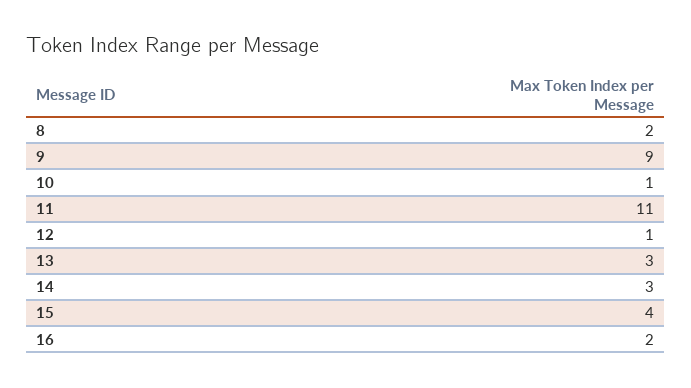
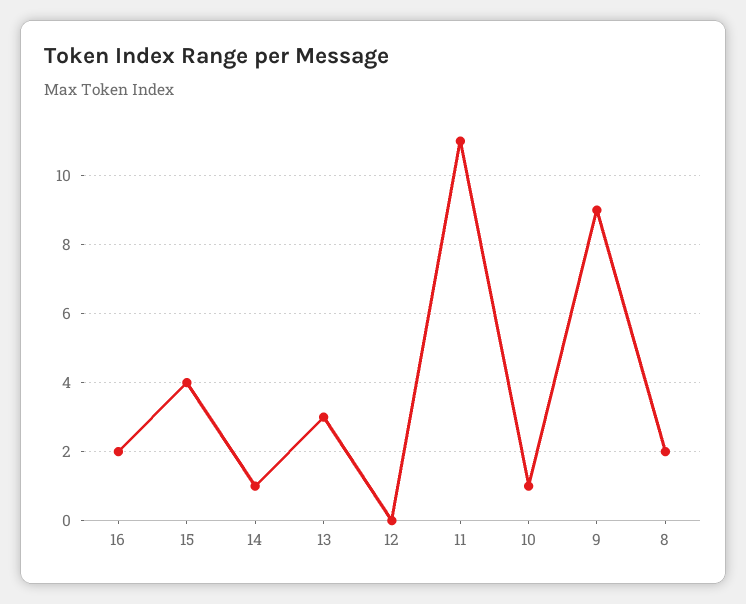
  {
    "8": 2,
    "9": 9,
    "10": 1,
    "11": 11,
-   "12": 1,
+   "12": 0,
    "13": 3,
-   "14": 3,
+   "14": 1,
    "15": 4,
    "16": 2
  }

